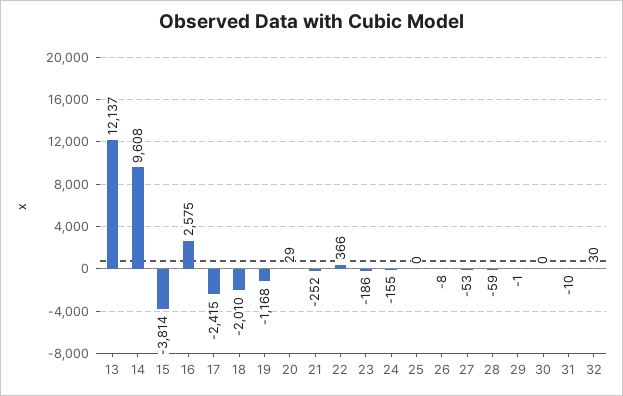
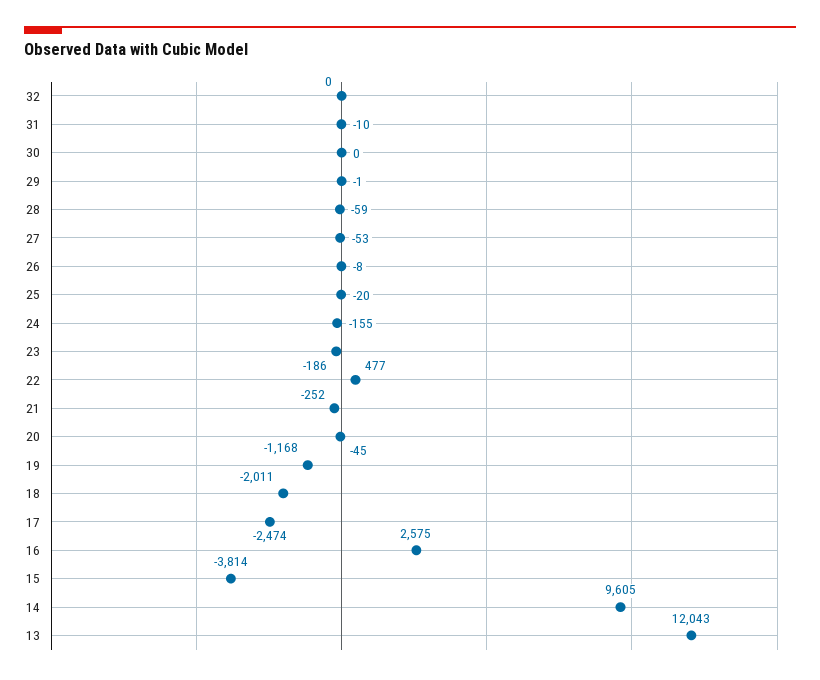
  {
-   "13": 12137,
+   "13": 12043,
-   "14": 9608,
+   "14": 9605,
    "15": -3814,
    "16": 2575,
-   "17": -2415,
+   "17": -2474,
-   "18": -2010,
+   "18": -2011,
    "19": -1168,
-   "20": 29,
+   "20": -45,
    "21": -252,
-   "22": 366,
+   "22": 477,
    "23": -186,
    "24": -155,
-   "25": 0,
+   "25": -20,
    "26": -8,
    "27": -53,
    "28": -59,
    "29": -1,
    "30": 0,
    "31": -10,
-   "32": 30
+   "32": 0
  }

